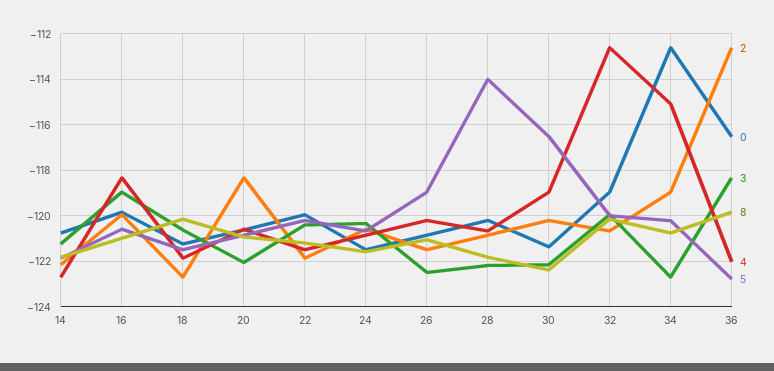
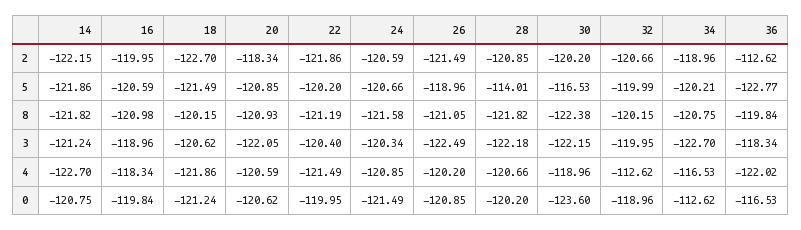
  {
    "2": {
      "14": -122.15,
      "16": -119.95,
      "18": -122.7,
      "20": -118.34,
      "22": -121.86,
      "24": -120.59,
      "26": -121.49,
      "28": -120.85,
      "30": -120.2,
      "32": -120.66,
      "34": -118.96,
      "36": -112.62
    },
    "0": {
      "14": -120.75,
      "16": -119.84,
      "18": -121.24,
      "20": -120.62,
      "22": -119.95,
      "24": -121.49,
      "26": -120.85,
      "28": -120.2,
-     "30": -121.5,
+     "30": -123.6,
      "32": -118.96,
      "34": -112.62,
      "36": -116.53
    },
    "3": {
      "14": -121.24,
      "16": -118.96,
      "18": -120.62,
      "20": -122.05,
      "22": -120.4,
      "24": -120.34,
      "26": -122.49,
      "28": -122.18,
      "30": -122.15,
      "32": -119.95,
      "34": -122.7,
      "36": -118.34
    },
    "8": {
      "14": -121.82,
      "16": -120.98,
      "18": -120.15,
      "20": -120.93,
      "22": -121.19,
      "24": -121.58,
      "26": -121.05,
      "28": -121.82,
      "30": -122.38,
      "32": -120.15,
      "34": -120.75,
      "36": -119.84
    },
    "4": {
      "14": -122.7,
      "16": -118.34,
      "18": -121.86,
      "20": -120.59,
      "22": -121.49,
      "24": -120.85,
      "26": -120.2,
      "28": -120.66,
      "30": -118.96,
      "32": -112.62,
-     "34": -115,
+     "34": -116.53,
      "36": -122.02
    },
    "5": {
      "14": -121.86,
      "16": -120.59,
      "18": -121.49,
      "20": -120.85,
      "22": -120.2,
      "24": -120.66,
      "26": -118.96,
      "28": -114.01,
      "30": -116.53,
      "32": -119.99,
      "34": -120.21,
      "36": -122.77
    }
  }

